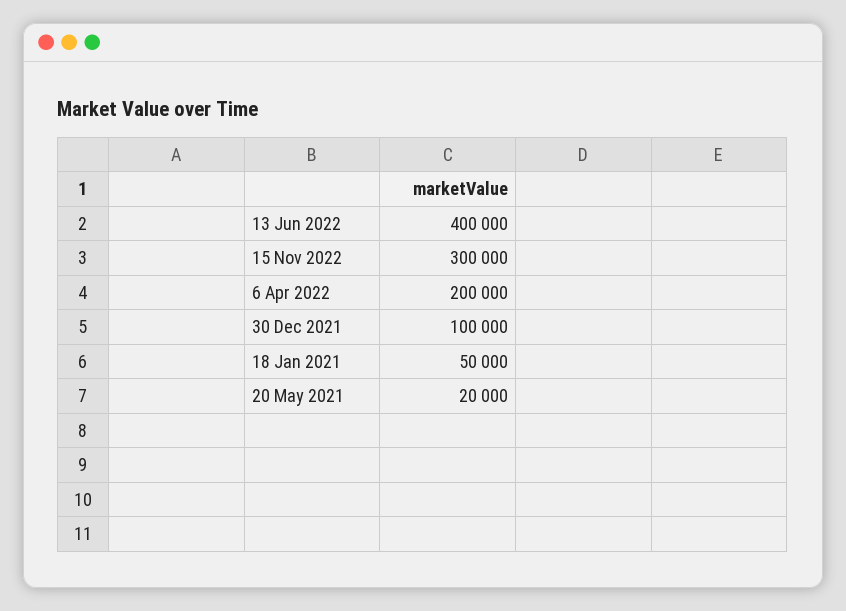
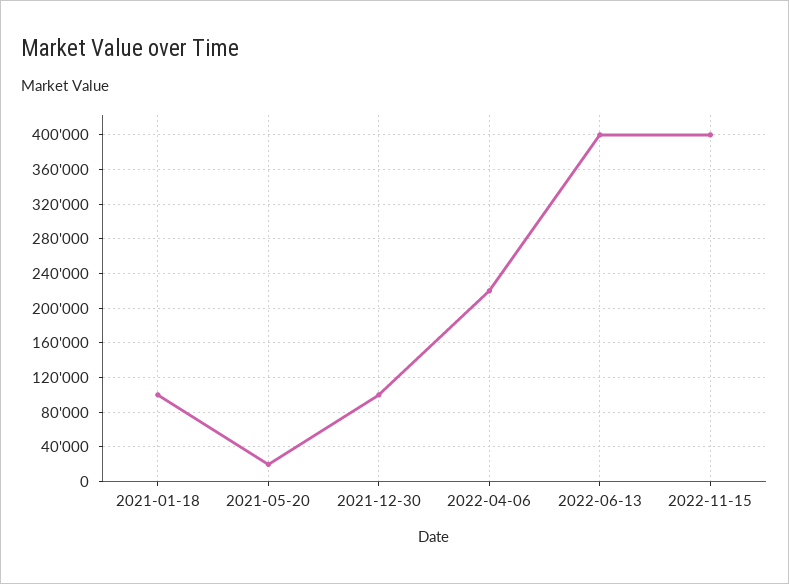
  {
    "13 Jun 2022": 400000,
-   "15 Nov 2022": 300000,
+   "15 Nov 2022": 400000,
-   "6 Apr 2022": 200000,
+   "6 Apr 2022": 220000,
    "30 Dec 2021": 100000,
-   "18 Jan 2021": 50000,
+   "18 Jan 2021": 100000,
    "20 May 2021": 20000
  }

